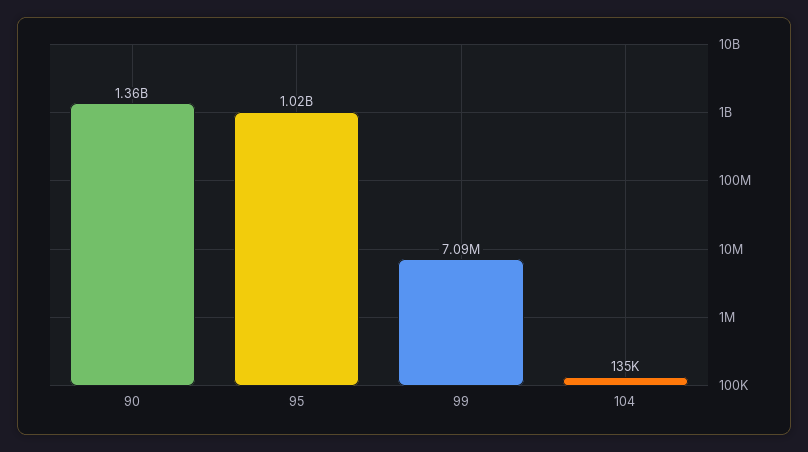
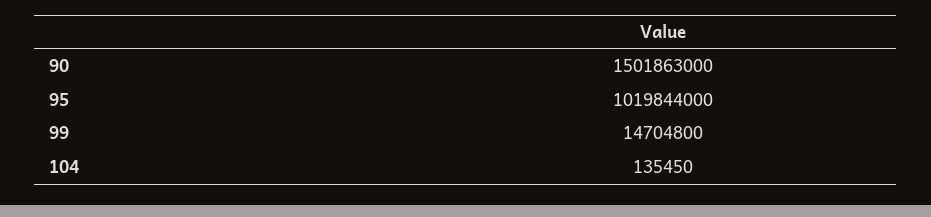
  {
-   "90": 1360000000,
+   "90": 1501863000,
    "95": 1019844000,
-   "99": 7090000,
+   "99": 14704800,
    "104": 135450
  }

